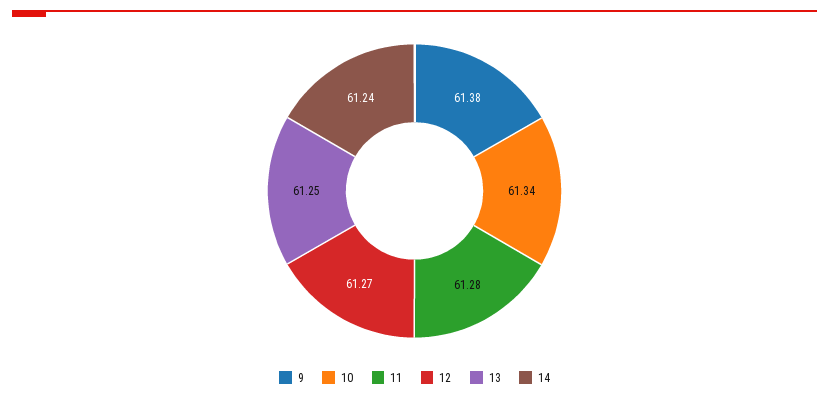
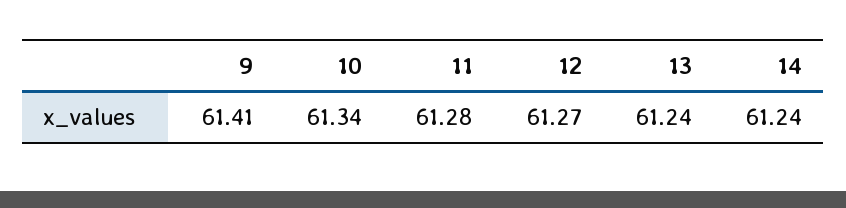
  {
-   "9": 61.38,
+   "9": 61.41,
    "10": 61.34,
    "11": 61.28,
    "12": 61.27,
-   "13": 61.25,
+   "13": 61.24,
    "14": 61.24
  }

